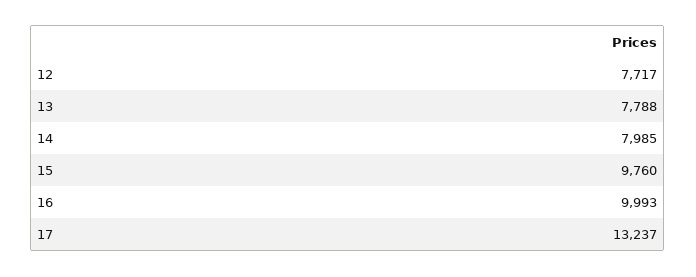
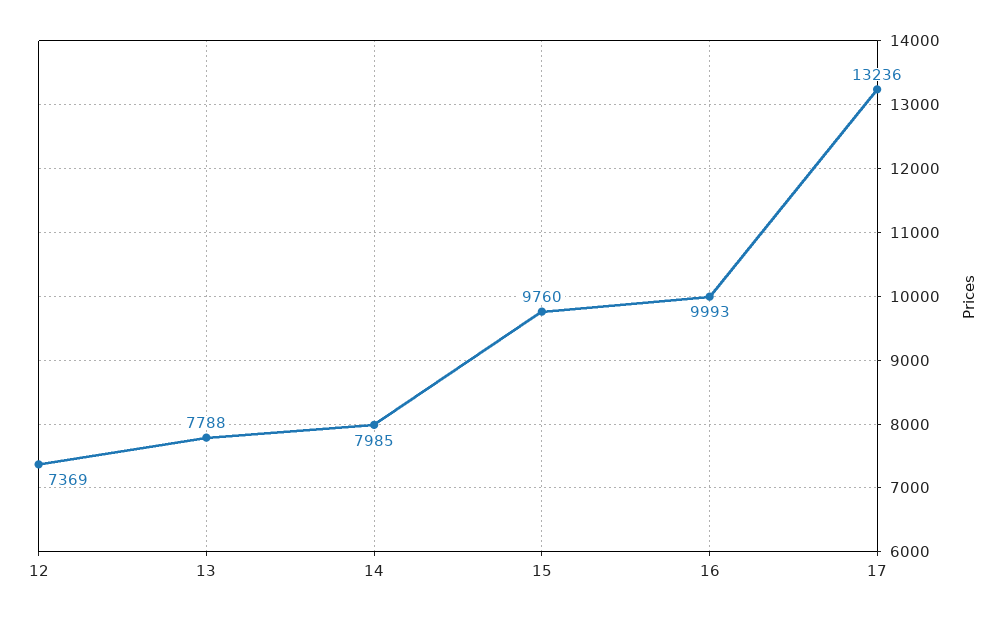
  {
-   "12": 7717,
+   "12": 7369,
    "13": 7788,
    "14": 7985,
    "15": 9760,
    "16": 9993,
-   "17": 13237
+   "17": 13236
  }

